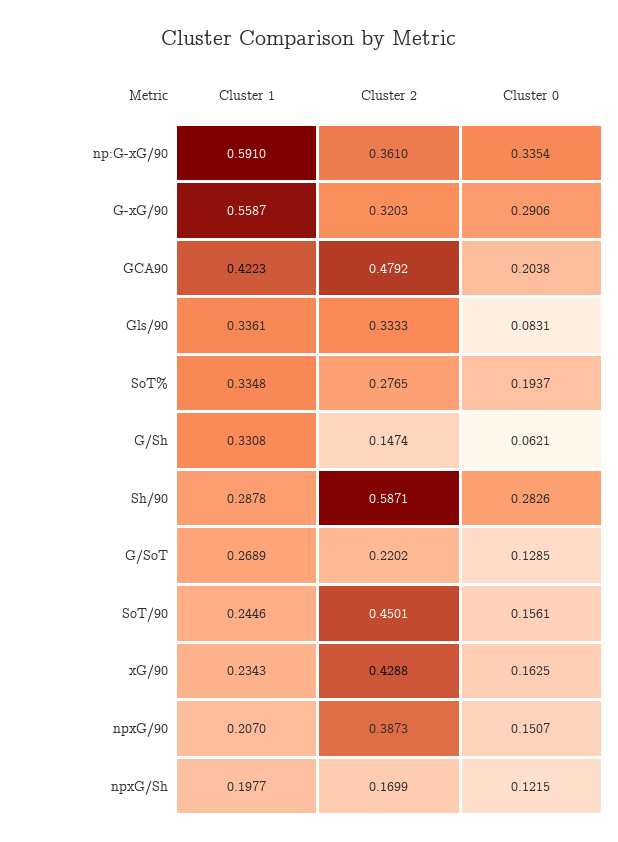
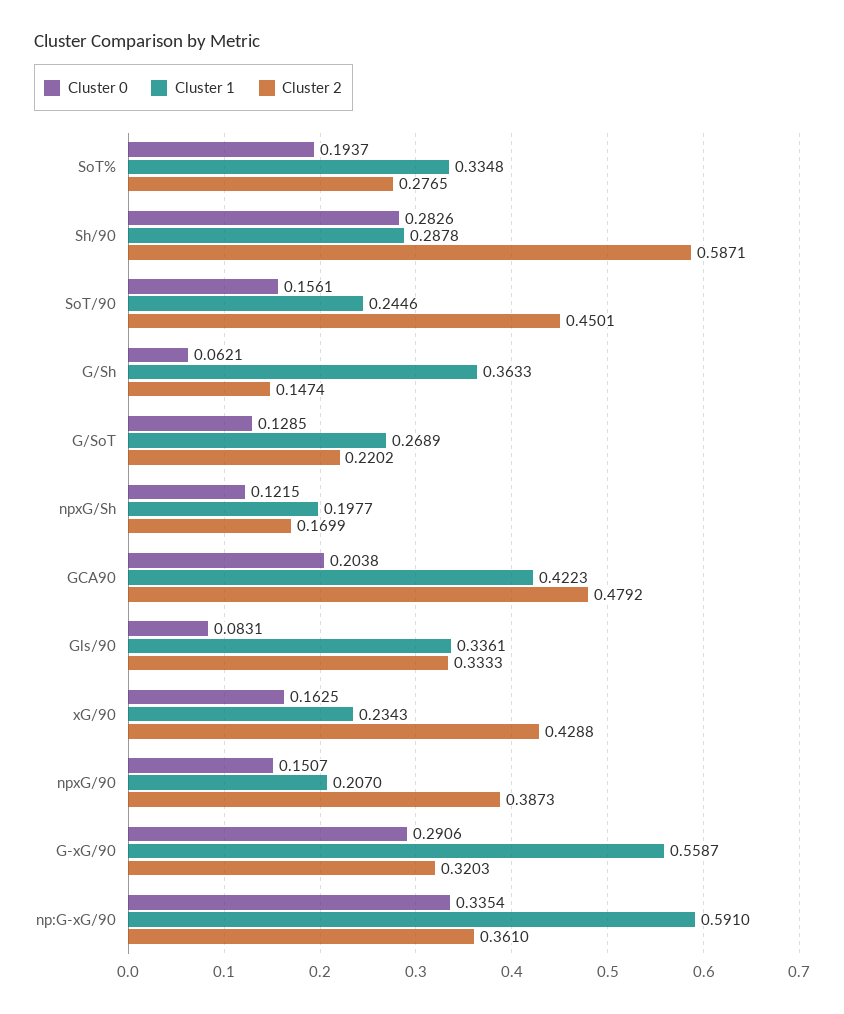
  {
    "Cluster 1": {
      "np:G-xG/90": 0.591,
      "G-xG/90": 0.5587,
      "GCA90": 0.4223,
      "Gls/90": 0.3361,
      "SoT%": 0.3348,
-     "G/Sh": 0.3308,
+     "G/Sh": 0.3633,
      "Sh/90": 0.2878,
      "G/SoT": 0.2689,
      "SoT/90": 0.2446,
      "xG/90": 0.2343,
      "npxG/90": 0.207,
      "npxG/Sh": 0.1977
    },
    "Cluster 2": {
      "np:G-xG/90": 0.361,
      "G-xG/90": 0.3203,
      "GCA90": 0.4792,
      "Gls/90": 0.3333,
      "SoT%": 0.2765,
      "G/Sh": 0.1474,
      "Sh/90": 0.5871,
      "G/SoT": 0.2202,
      "SoT/90": 0.4501,
      "xG/90": 0.4288,
      "npxG/90": 0.3873,
      "npxG/Sh": 0.1699
    },
    "Cluster 0": {
      "np:G-xG/90": 0.3354,
      "G-xG/90": 0.2906,
      "GCA90": 0.2038,
      "Gls/90": 0.0831,
      "SoT%": 0.1937,
      "G/Sh": 0.0621,
      "Sh/90": 0.2826,
      "G/SoT": 0.1285,
      "SoT/90": 0.1561,
      "xG/90": 0.1625,
      "npxG/90": 0.1507,
      "npxG/Sh": 0.1215
    }
  }

